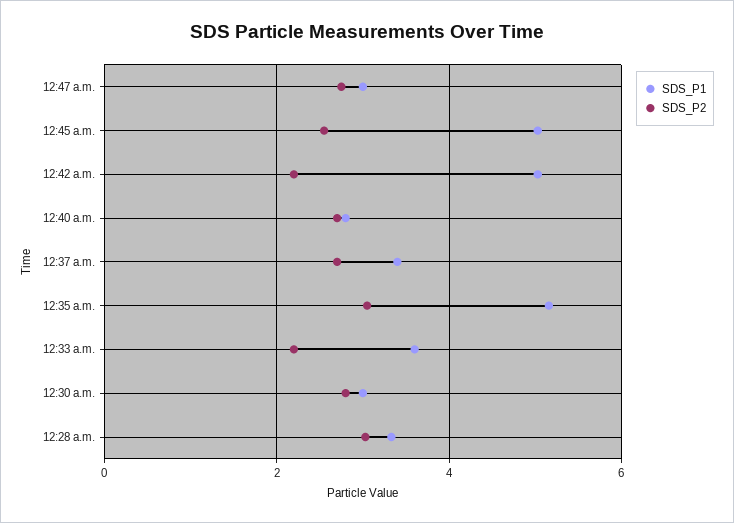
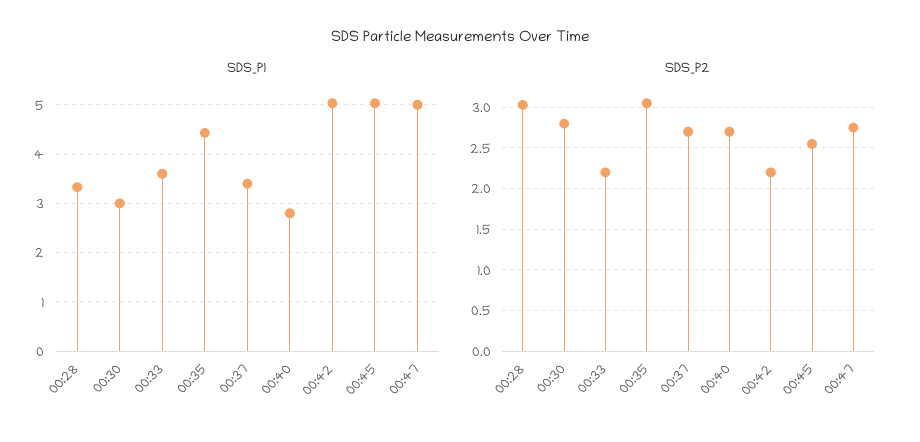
  {
    "SDS_P1": {
-     "12:47 a.m.": 3,
+     "12:47 a.m.": 5,
      "12:45 a.m.": 5,
      "12:42 a.m.": 5,
      "12:40 a.m.": 2.8,
      "12:37 a.m.": 3.4,
-     "12:35 a.m.": 5.2,
+     "12:35 a.m.": 4.4,
      "12:33 a.m.": 3.6,
      "12:30 a.m.": 3,
      "12:28 a.m.": 3.4
    },
    "SDS_P2": {
      "12:47 a.m.": 2.8,
      "12:45 a.m.": 2.6,
      "12:42 a.m.": 2.2,
      "12:40 a.m.": 2.7,
      "12:37 a.m.": 2.7,
      "12:35 a.m.": 3.1,
      "12:33 a.m.": 2.2,
      "12:30 a.m.": 2.8,
      "12:28 a.m.": 3
    }
  }

